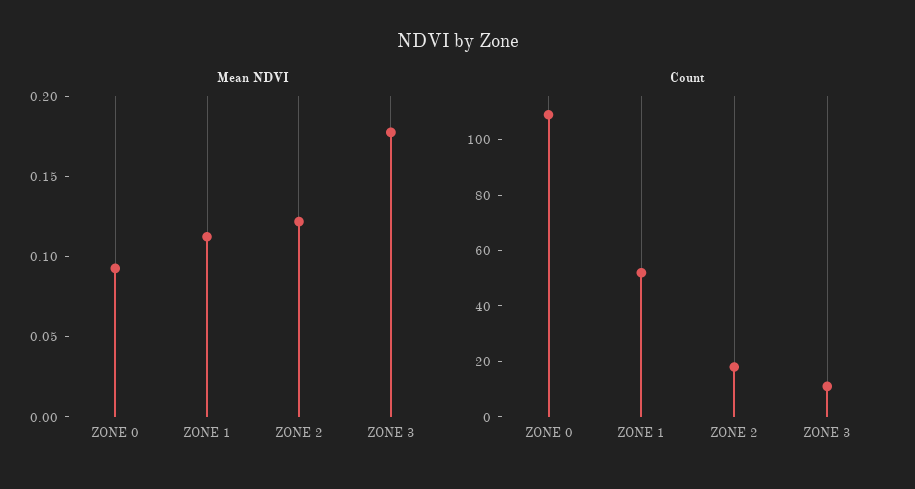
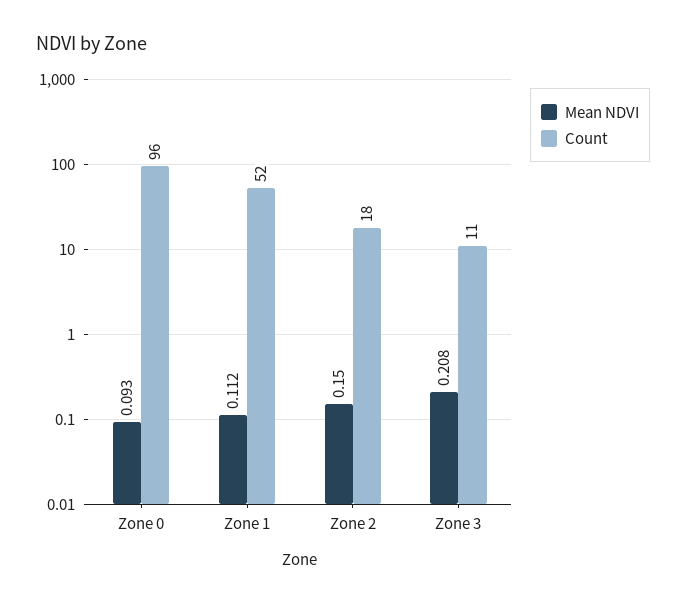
  {
    "Mean NDVI": {
      "ZONE 0": 0.093,
      "ZONE 1": 0.112,
-     "ZONE 2": 0.12,
+     "ZONE 2": 0.15,
-     "ZONE 3": 0.18
+     "ZONE 3": 0.208
    },
    "Count": {
-     "ZONE 0": 110,
+     "ZONE 0": 96,
      "ZONE 1": 52,
      "ZONE 2": 18,
      "ZONE 3": 11
    }
  }

